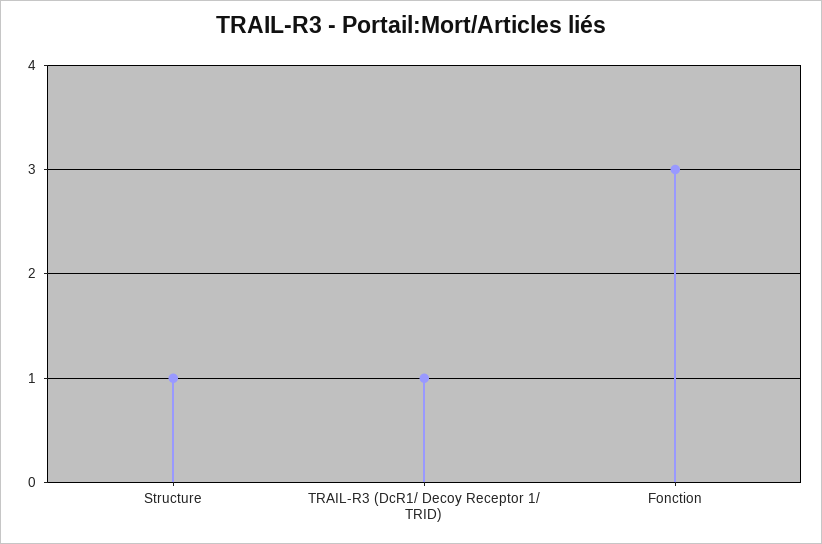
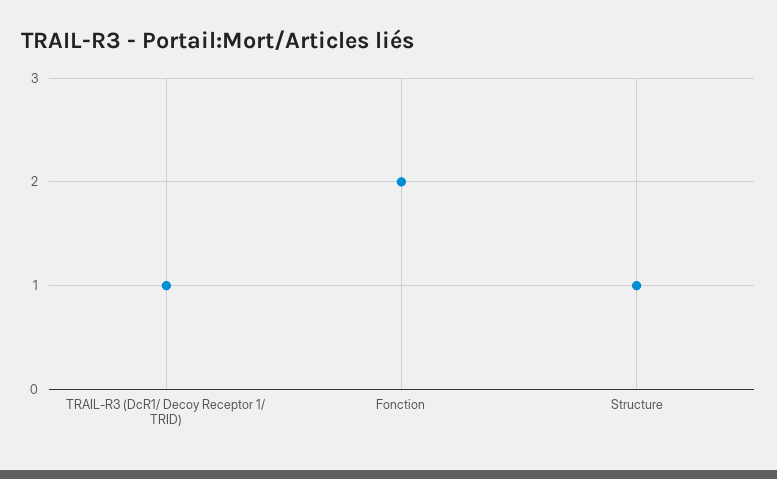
  {
    "Structure": 1,
    "TRAIL-R3 (DcR1/ Decoy Receptor 1/ TRID)": 1,
-   "Fonction": 3
+   "Fonction": 2
  }

